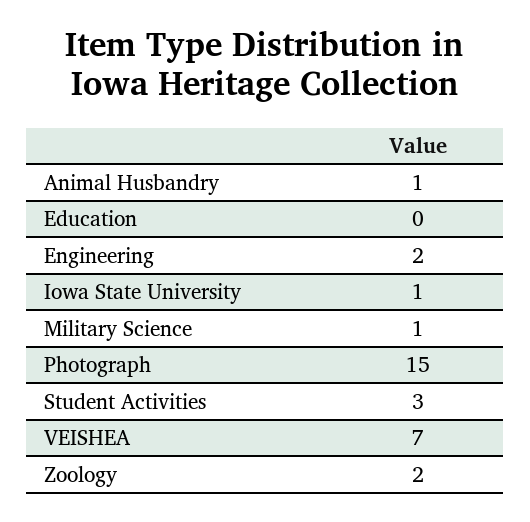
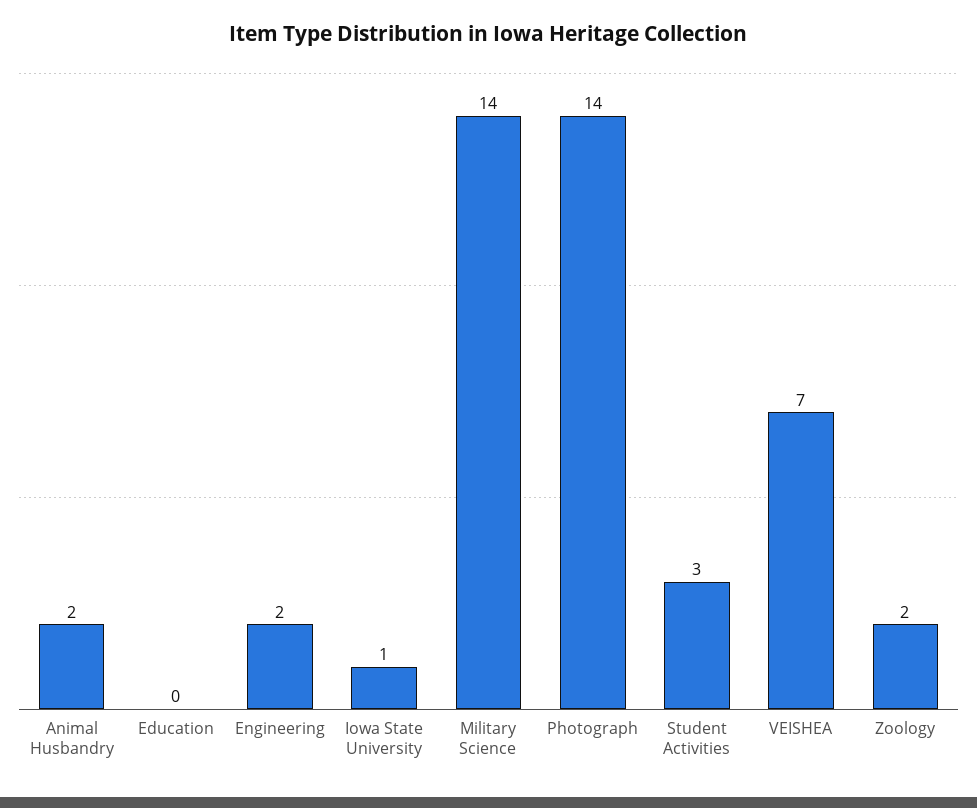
  {
-   "Animal Husbandry": 1,
+   "Animal Husbandry": 2,
    "Education": 0,
    "Engineering": 2,
    "Iowa State University": 1,
-   "Military Science": 1,
+   "Military Science": 14,
-   "Photograph": 15,
+   "Photograph": 14,
    "Student Activities": 3,
    "VEISHEA": 7,
    "Zoology": 2
  }

